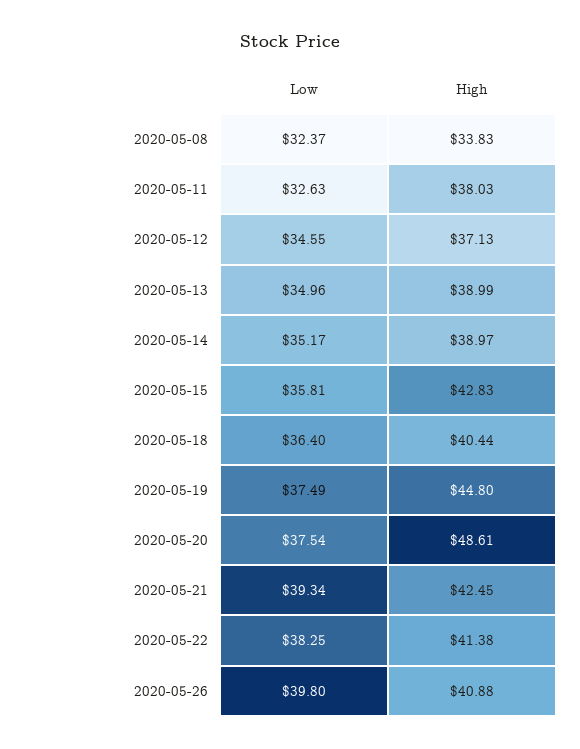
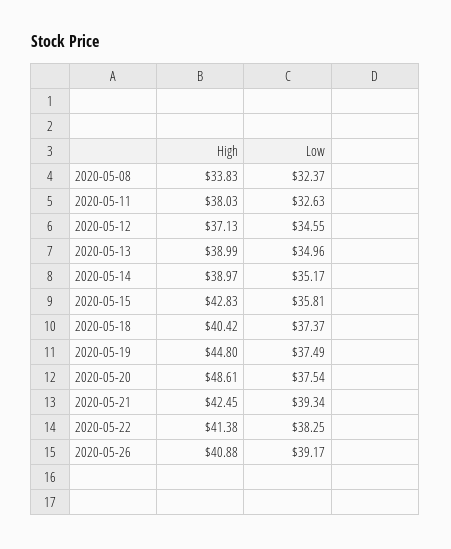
  {
    "Low": {
      "2020-05-08": 32.37,
      "2020-05-11": 32.63,
      "2020-05-12": 34.55,
      "2020-05-13": 34.96,
      "2020-05-14": 35.17,
      "2020-05-15": 35.81,
-     "2020-05-18": 36.4,
+     "2020-05-18": 37.37,
      "2020-05-19": 37.49,
      "2020-05-20": 37.54,
      "2020-05-21": 39.34,
      "2020-05-22": 38.25,
-     "2020-05-26": 39.8
+     "2020-05-26": 39.17
    },
    "High": {
      "2020-05-08": 33.83,
      "2020-05-11": 38.03,
      "2020-05-12": 37.13,
      "2020-05-13": 38.99,
      "2020-05-14": 38.97,
      "2020-05-15": 42.83,
-     "2020-05-18": 40.44,
+     "2020-05-18": 40.42,
      "2020-05-19": 44.8,
      "2020-05-20": 48.61,
      "2020-05-21": 42.45,
      "2020-05-22": 41.38,
      "2020-05-26": 40.88
    }
  }

